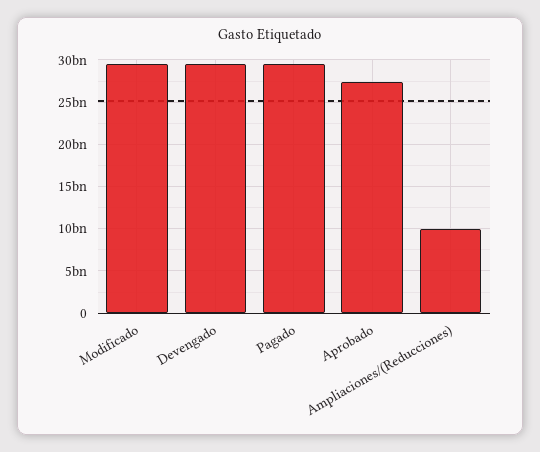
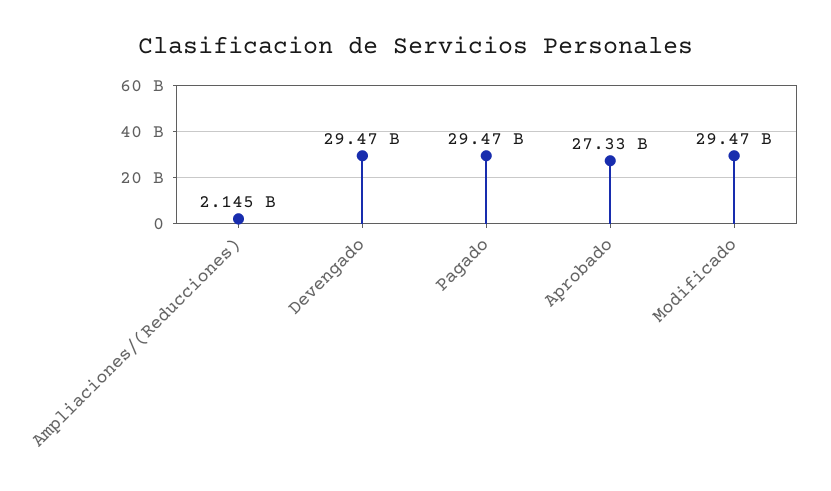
  {
    "Modificado": 29470000000,
    "Devengado": 29470000000,
    "Pagado": 29470000000,
    "Aprobado": 27330000000,
-   "Ampliaciones/(Reducciones)": 10000000000
+   "Ampliaciones/(Reducciones)": 2145000000
  }

